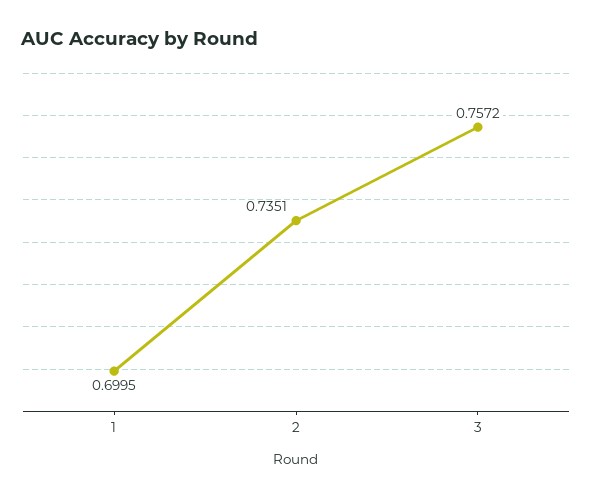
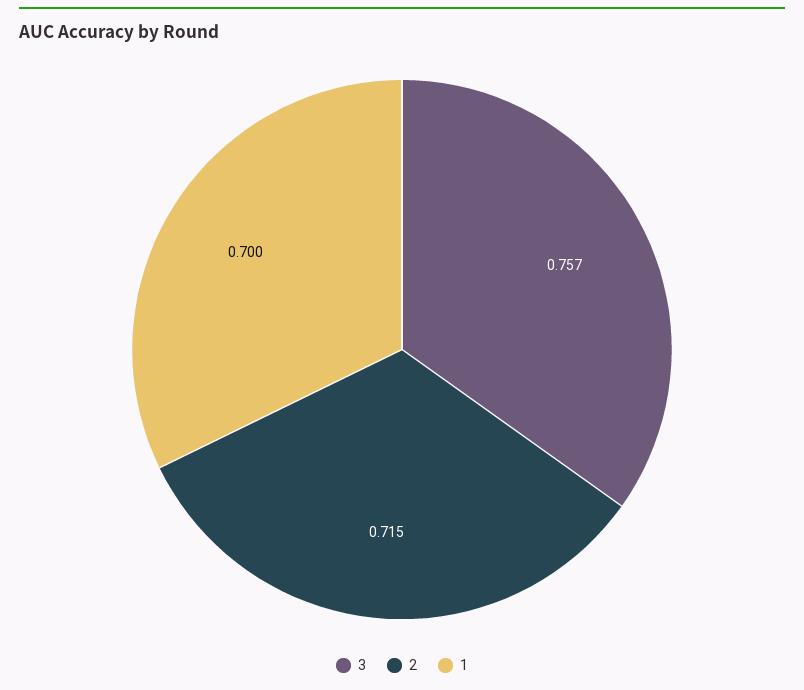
  {
    "1": 0.6995,
-   "2": 0.7351,
+   "2": 0.715,
    "3": 0.7572
  }

